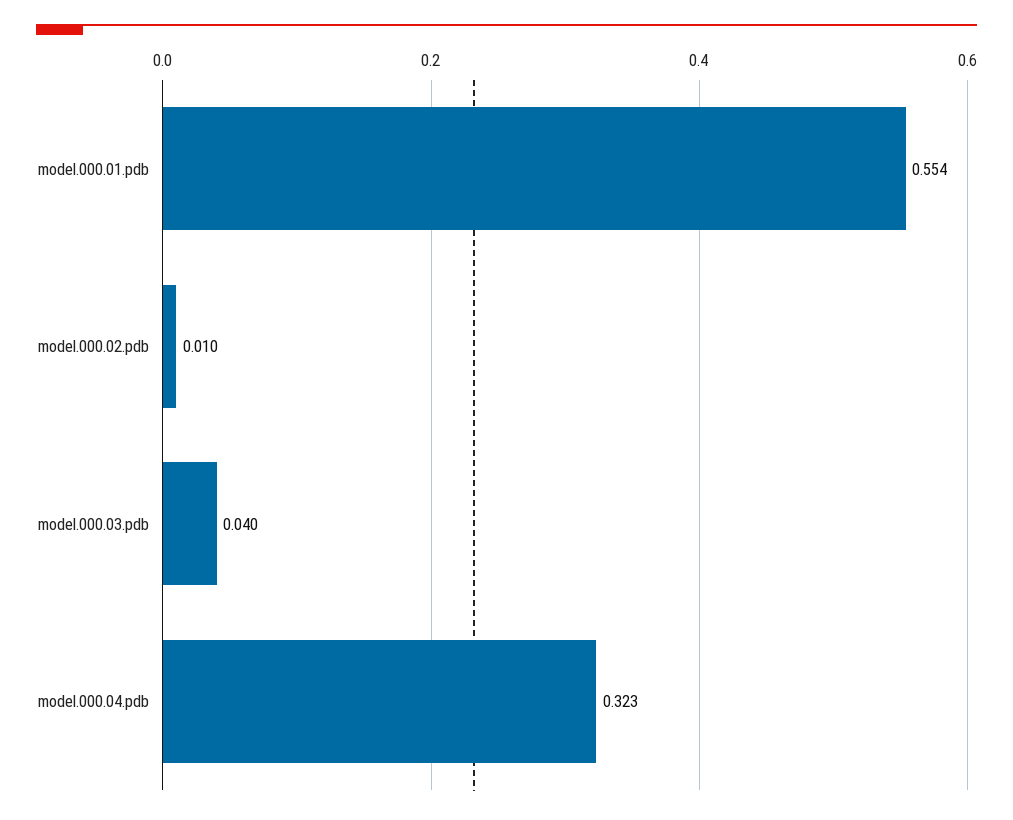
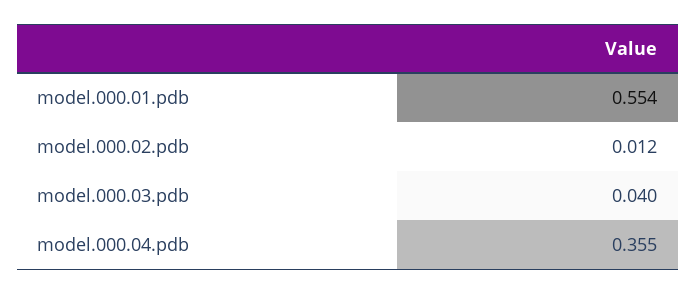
  {
    "model.000.01.pdb": 0.554,
-   "model.000.02.pdb": 0.01,
+   "model.000.02.pdb": 0.012,
    "model.000.03.pdb": 0.04,
-   "model.000.04.pdb": 0.323
+   "model.000.04.pdb": 0.355
  }

